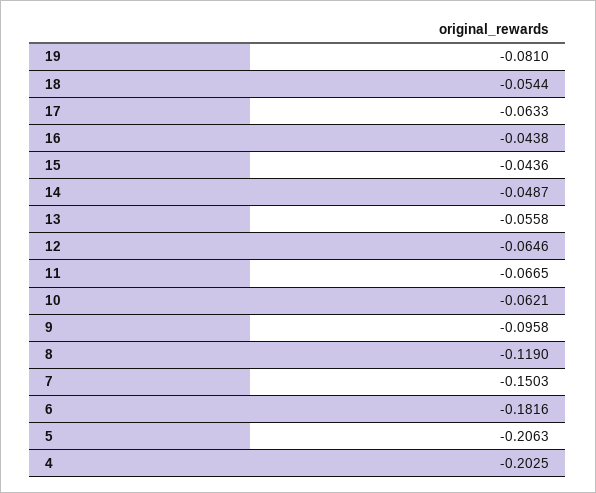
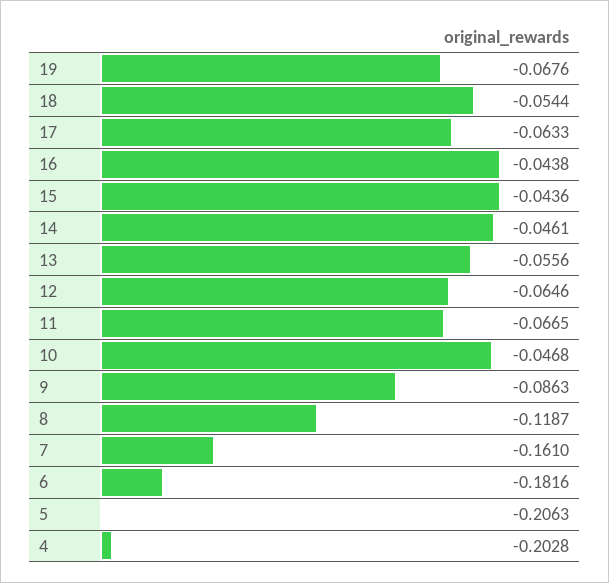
  {
-   "19": -0.081,
+   "19": -0.0676,
    "18": -0.0544,
    "17": -0.0633,
    "16": -0.0438,
    "15": -0.0436,
-   "14": -0.0487,
+   "14": -0.0461,
-   "13": -0.0558,
+   "13": -0.0556,
    "12": -0.0646,
    "11": -0.0665,
-   "10": -0.0621,
+   "10": -0.0468,
-   "9": -0.0958,
+   "9": -0.0863,
-   "8": -0.119,
+   "8": -0.1187,
-   "7": -0.1503,
+   "7": -0.161,
    "6": -0.1816,
    "5": -0.2063,
-   "4": -0.2025
+   "4": -0.2028
  }

